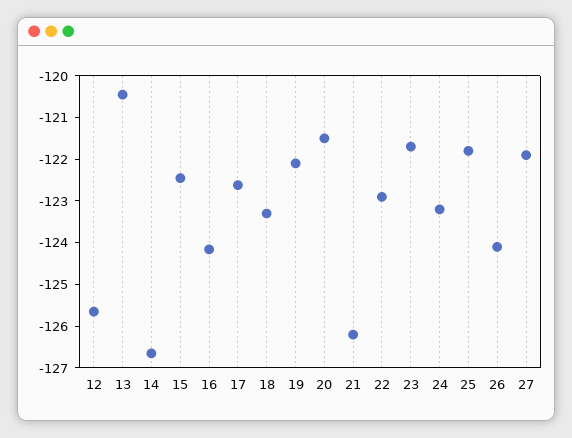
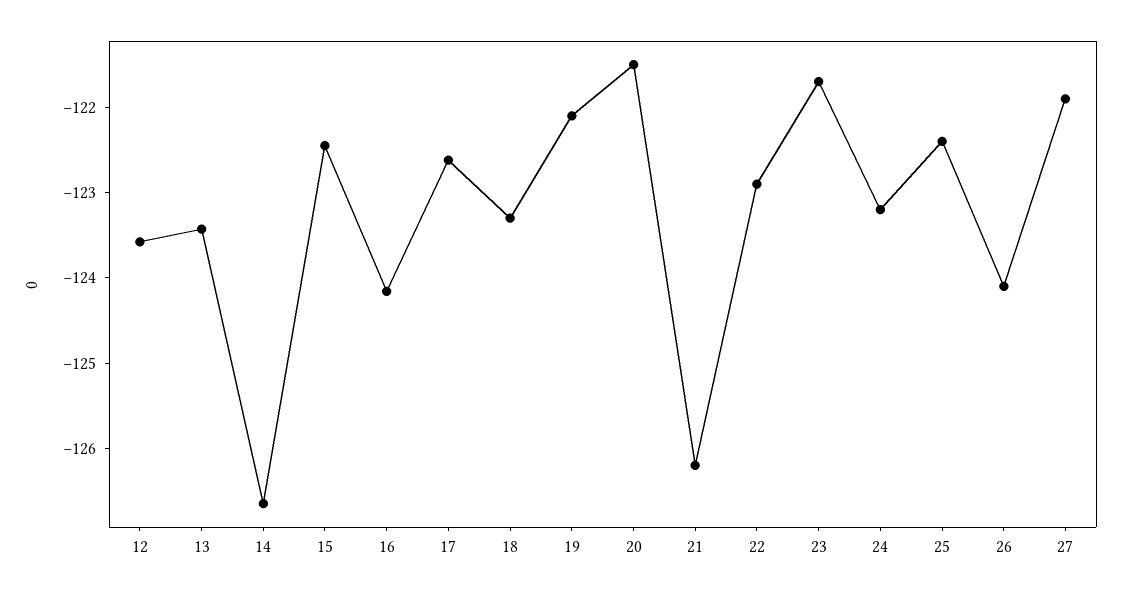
  {
-   "12": -125.6,
+   "12": -123.6,
-   "13": -120.4,
+   "13": -123.4,
    "14": -126.6,
    "15": -122.4,
    "16": -124.2,
    "17": -122.6,
    "18": -123.4,
    "19": -122.2,
    "20": -121.6,
    "21": -126.2,
    "22": -123,
    "23": -121.8,
    "24": -123.2,
-   "25": -121.8,
+   "25": -122.4,
    "26": -124.2,
    "27": -122
  }

